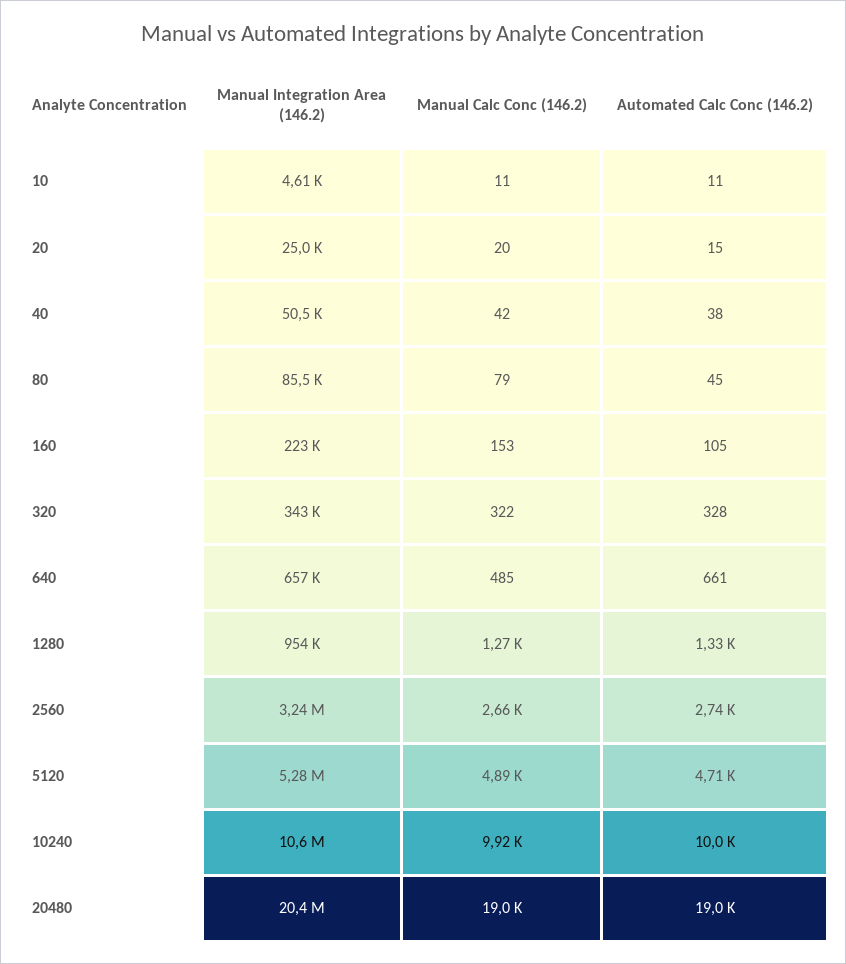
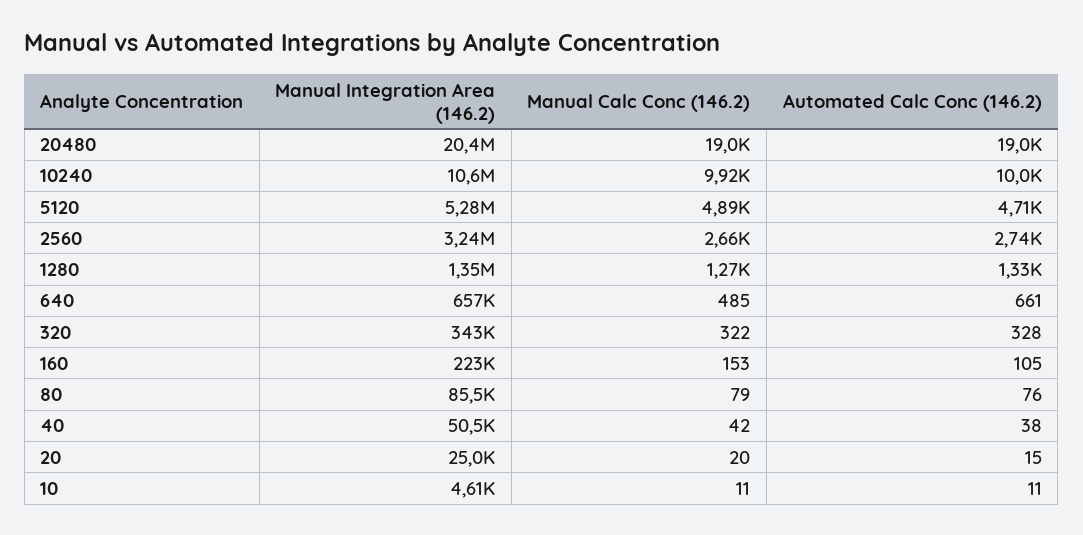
  {
    "Manual Integration Area (146.2)": {
      "10": 4610,
      "20": 25000,
      "40": 50500,
      "80": 85500,
      "160": 223000,
      "320": 343000,
      "640": 657000,
-     "1280": 954000,
+     "1280": 1350000,
      "2560": 3240000,
      "5120": 5280000,
      "10240": 10600000,
      "20480": 20400000
    },
    "Manual Calc Conc (146.2)": {
      "10": 11,
      "20": 20,
      "40": 42,
      "80": 79,
      "160": 153,
      "320": 322,
      "640": 485,
      "1280": 1270,
      "2560": 2660,
      "5120": 4890,
      "10240": 9920,
      "20480": 19000
    },
    "Automated Calc Conc (146.2)": {
      "10": 11,
      "20": 15,
      "40": 38,
-     "80": 45,
+     "80": 76,
      "160": 105,
      "320": 328,
      "640": 661,
      "1280": 1330,
      "2560": 2740,
      "5120": 4710,
      "10240": 10000,
      "20480": 19000
    }
  }

